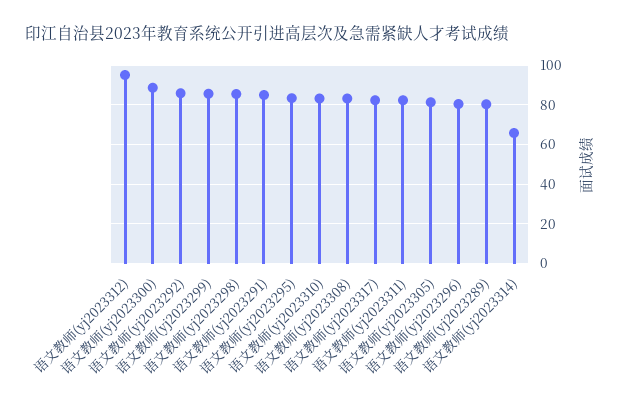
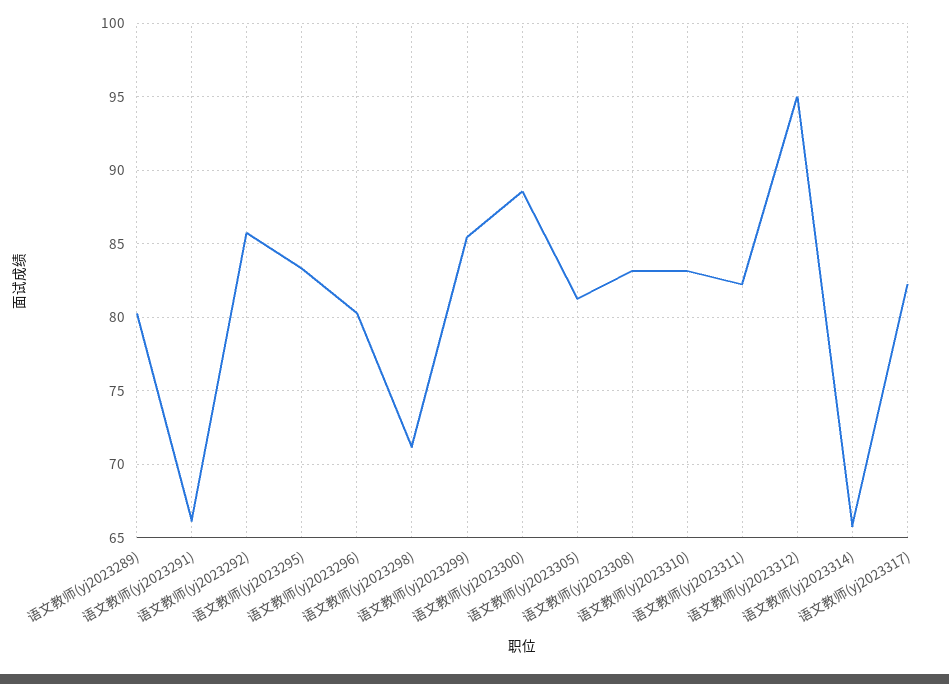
  {
    "语文教师(yj2023312)": 95,
    "语文教师(yj2023300)": 88.5,
    "语文教师(yj2023292)": 85.5,
    "语文教师(yj2023299)": 85.5,
-   "语文教师(yj2023298)": 85,
+   "语文教师(yj2023298)": 71,
-   "语文教师(yj2023291)": 85,
+   "语文教师(yj2023291)": 66,
    "语文教师(yj2023295)": 83.5,
    "语文教师(yj2023310)": 83,
    "语文教师(yj2023308)": 83,
    "语文教师(yj2023317)": 82.5,
    "语文教师(yj2023311)": 82.5,
    "语文教师(yj2023305)": 81.5,
    "语文教师(yj2023296)": 80.5,
    "语文教师(yj2023289)": 80.5,
    "语文教师(yj2023314)": 66
  }

